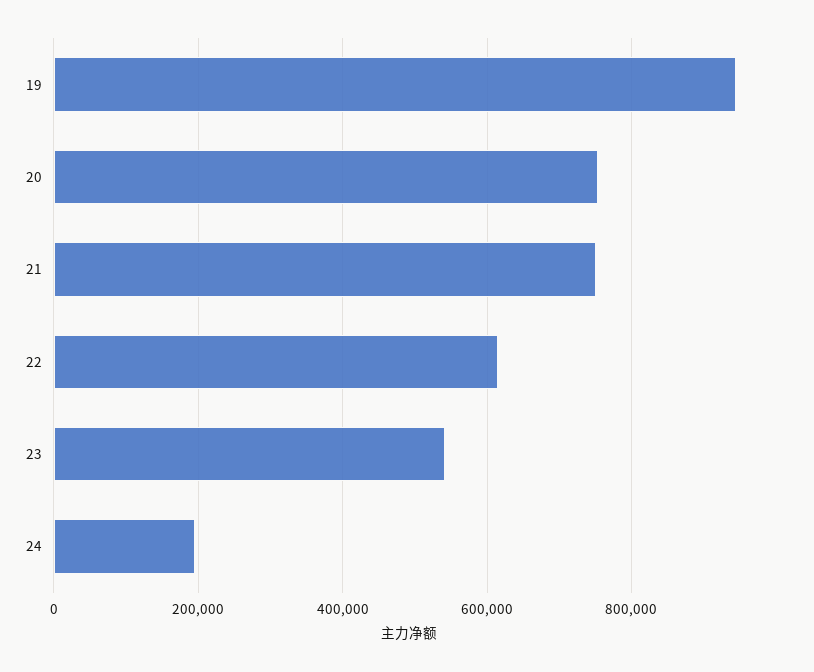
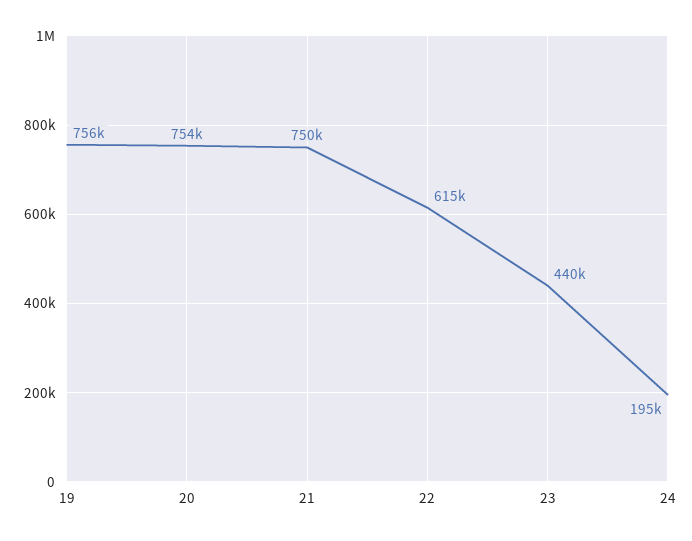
  {
-   "19": 940000,
+   "19": 756000,
    "20": 754000,
    "21": 750000,
    "22": 615000,
-   "23": 540000,
+   "23": 440000,
    "24": 195000
  }

